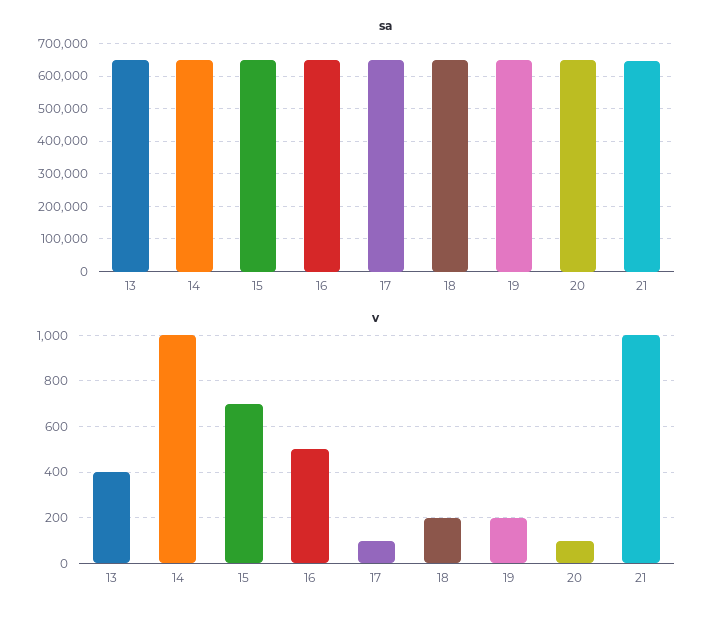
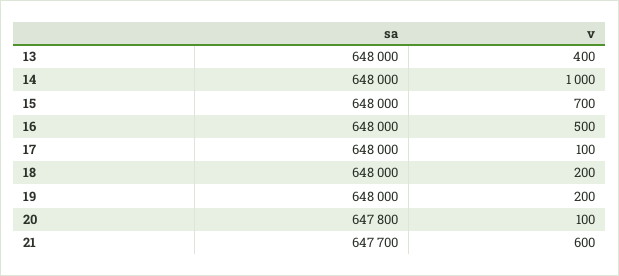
  {
    "sa": {
      "13": 648000,
      "14": 648000,
      "15": 648000,
      "16": 648000,
      "17": 648000,
      "18": 648000,
      "19": 648000,
      "20": 647800,
      "21": 647700
    },
    "v": {
      "13": 400,
      "14": 1000,
      "15": 700,
      "16": 500,
      "17": 100,
      "18": 200,
      "19": 200,
      "20": 100,
-     "21": 1000
+     "21": 600
    }
  }

